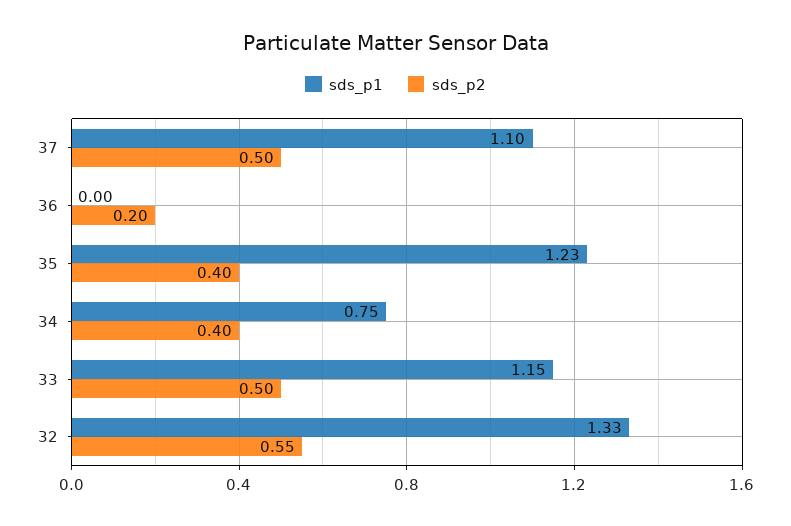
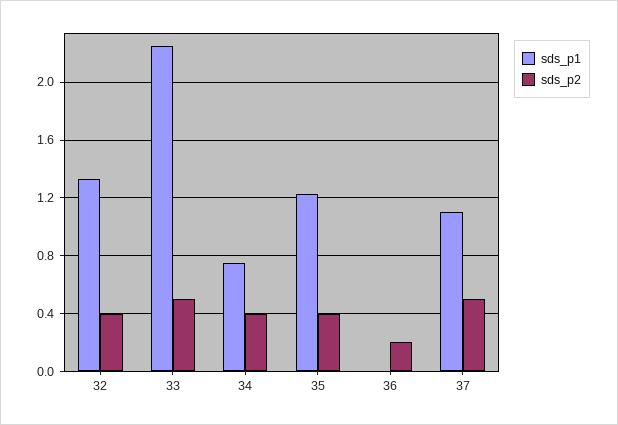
  {
    "sds_p1": {
      "37": 1.1,
      "36": 0,
      "35": 1.23,
      "34": 0.75,
-     "33": 1.15,
+     "33": 2.25,
      "32": 1.33
    },
    "sds_p2": {
      "37": 0.5,
      "36": 0.2,
      "35": 0.4,
      "34": 0.4,
      "33": 0.5,
-     "32": 0.55
+     "32": 0.4
    }
  }

